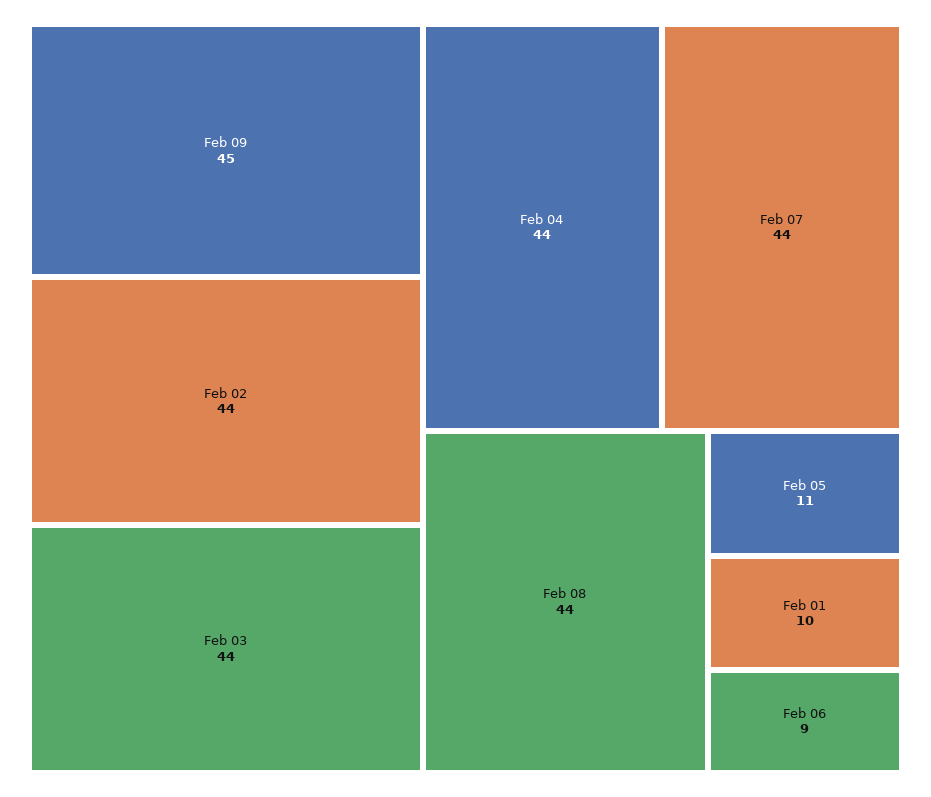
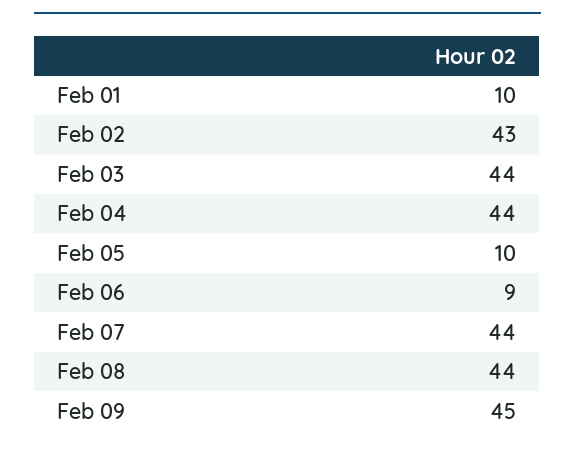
  {
    "Feb 09": 45,
-   "Feb 02": 44,
+   "Feb 02": 43,
    "Feb 03": 44,
    "Feb 04": 44,
    "Feb 07": 44,
    "Feb 08": 44,
-   "Feb 05": 11,
+   "Feb 05": 10,
    "Feb 01": 10,
    "Feb 06": 9
  }

